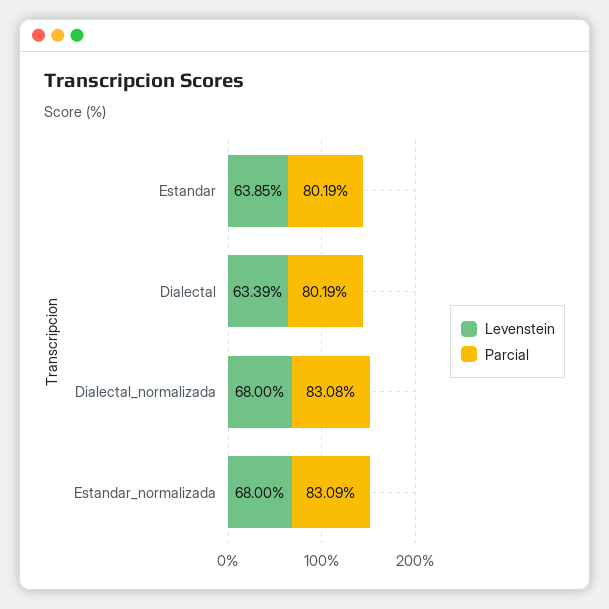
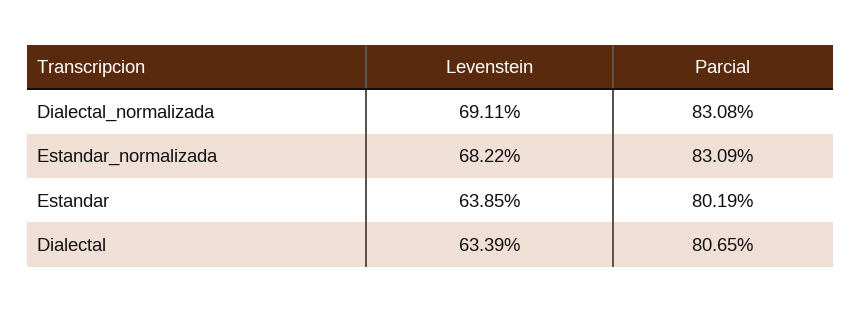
  {
    "Levenstein": {
      "Estandar": 63.85,
      "Dialectal": 63.39,
-     "Dialectal_normalizada": 68,
+     "Dialectal_normalizada": 69.11,
-     "Estandar_normalizada": 68
+     "Estandar_normalizada": 68.22
    },
    "Parcial": {
      "Estandar": 80.19,
-     "Dialectal": 80.19,
+     "Dialectal": 80.65,
      "Dialectal_normalizada": 83.08,
      "Estandar_normalizada": 83.09
    }
  }

